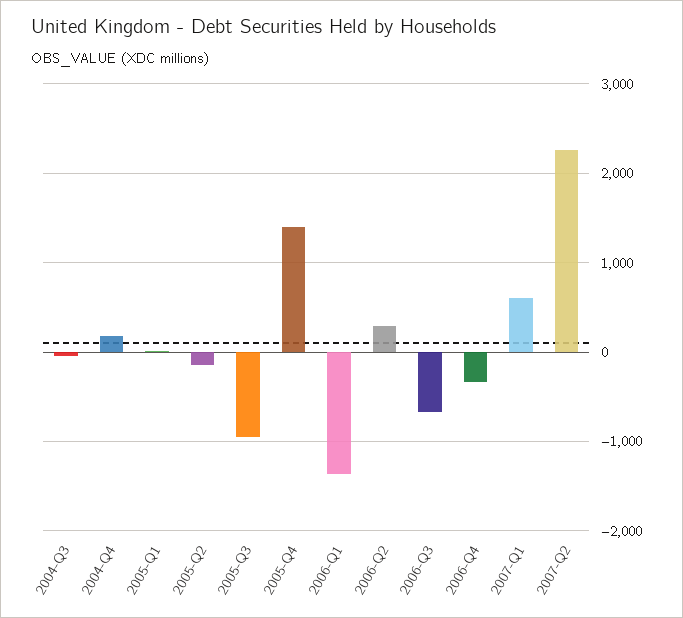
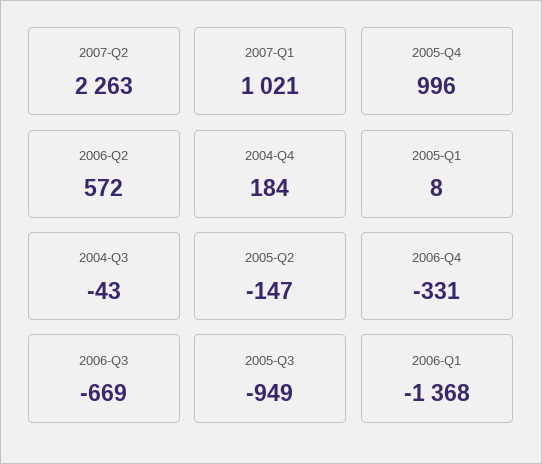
  {
    "2004-Q3": -43,
    "2004-Q4": 184,
    "2005-Q1": 8,
    "2005-Q2": -147,
    "2005-Q3": -949,
-   "2005-Q4": 1400,
+   "2005-Q4": 996,
    "2006-Q1": -1368,
-   "2006-Q2": 300,
+   "2006-Q2": 572,
    "2006-Q3": -669,
    "2006-Q4": -331,
-   "2007-Q1": 600,
+   "2007-Q1": 1021,
    "2007-Q2": 2263
  }

